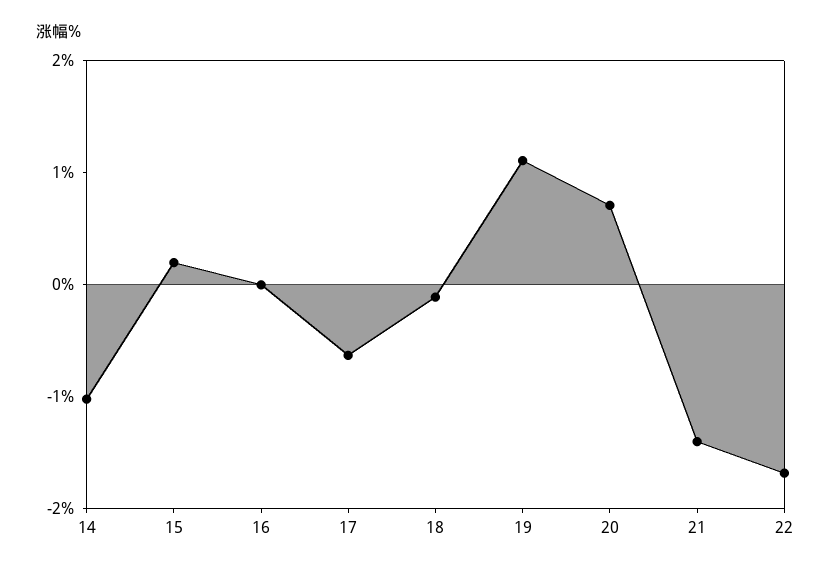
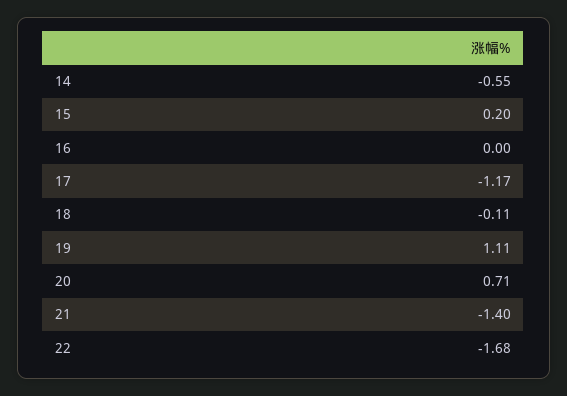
  {
-   "14": -1,
+   "14": -0.55,
    "15": 0.2,
    "16": 0,
-   "17": -0.6,
+   "17": -1.17,
    "18": -0.11,
    "19": 1.11,
    "20": 0.71,
    "21": -1.4,
    "22": -1.68
  }

